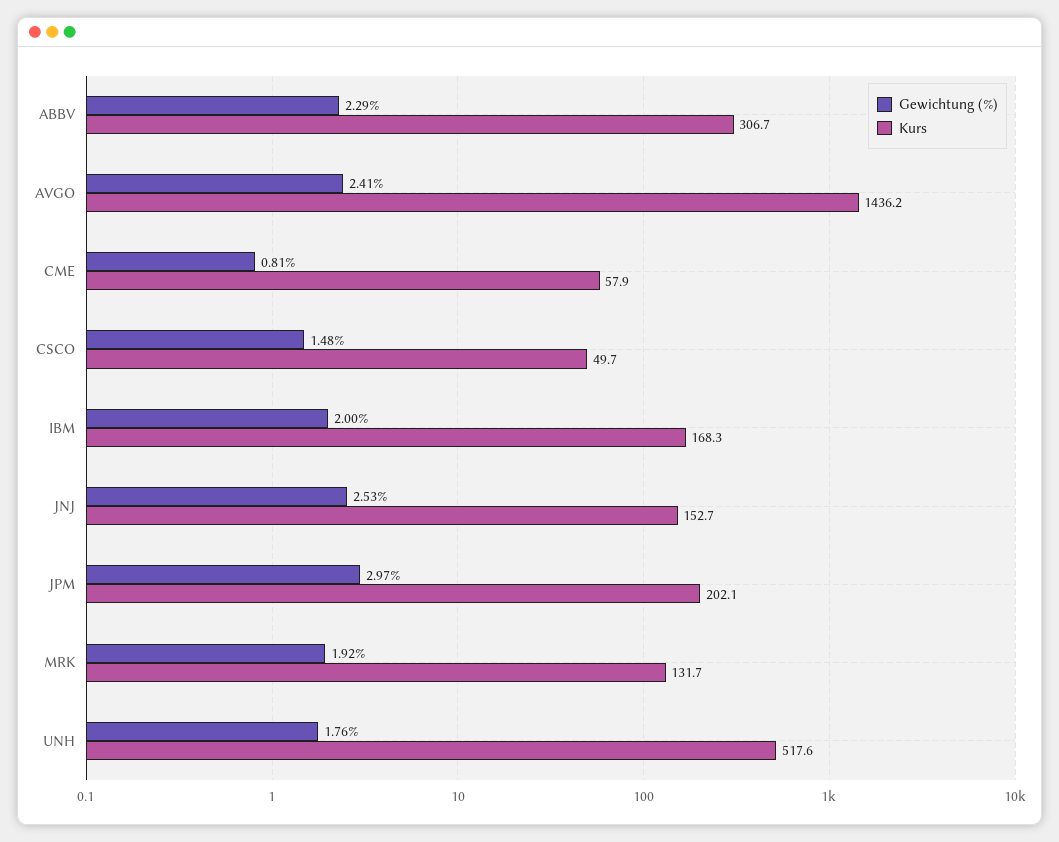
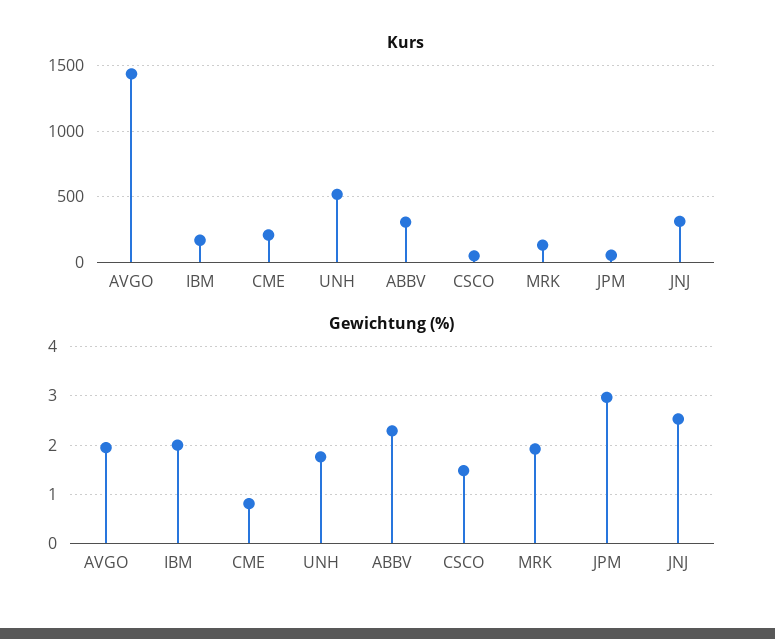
  {
    "Gewichtung (%)": {
      "ABBV": 2.29,
-     "AVGO": 2.41,
+     "AVGO": 2,
      "CME": 0.81,
      "CSCO": 1.48,
      "IBM": 2,
      "JNJ": 2.53,
      "JPM": 2.97,
      "MRK": 1.92,
      "UNH": 1.76
    },
    "Kurs": {
      "ABBV": 306.7,
      "AVGO": 1436.2,
-     "CME": 57.9,
+     "CME": 200,
      "CSCO": 49.7,
      "IBM": 168.3,
-     "JNJ": 152.7,
+     "JNJ": 300,
-     "JPM": 202.1,
+     "JPM": 50,
      "MRK": 131.7,
      "UNH": 517.6
    }
  }

